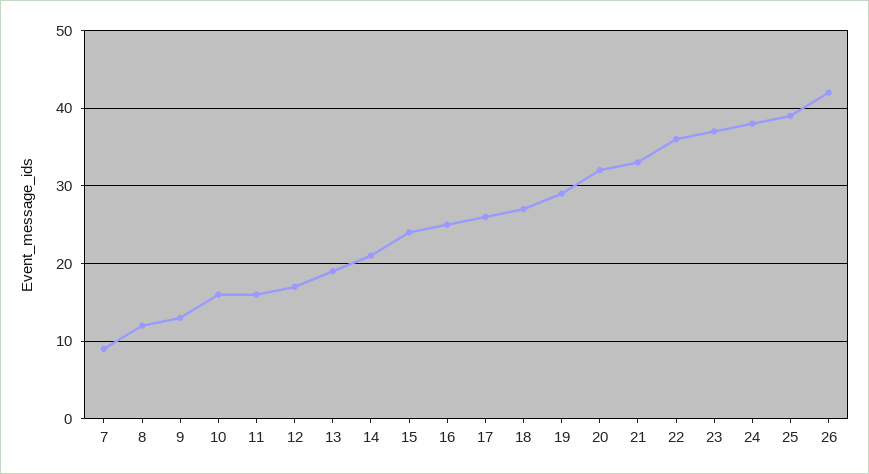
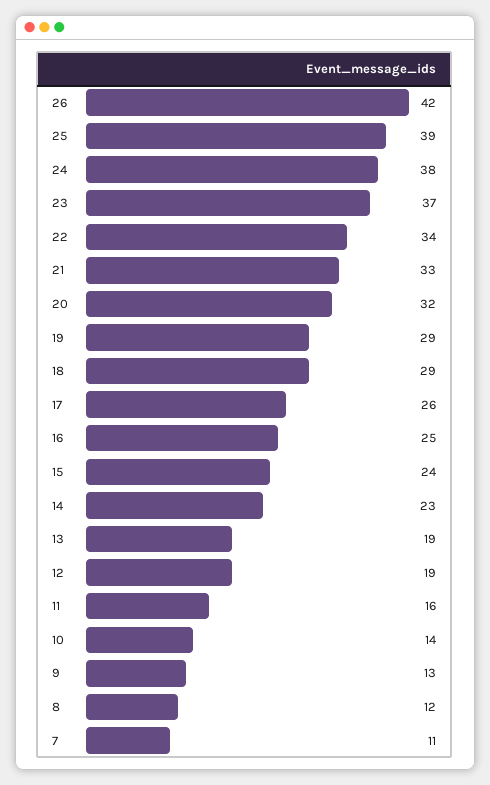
  {
-   "7": 9,
+   "7": 11,
    "8": 12,
    "9": 13,
-   "10": 16,
+   "10": 14,
    "11": 16,
-   "12": 17,
+   "12": 19,
    "13": 19,
-   "14": 21,
+   "14": 23,
    "15": 24,
    "16": 25,
    "17": 26,
-   "18": 27,
+   "18": 29,
    "19": 29,
    "20": 32,
    "21": 33,
-   "22": 36,
+   "22": 34,
    "23": 37,
    "24": 38,
    "25": 39,
    "26": 42
  }

